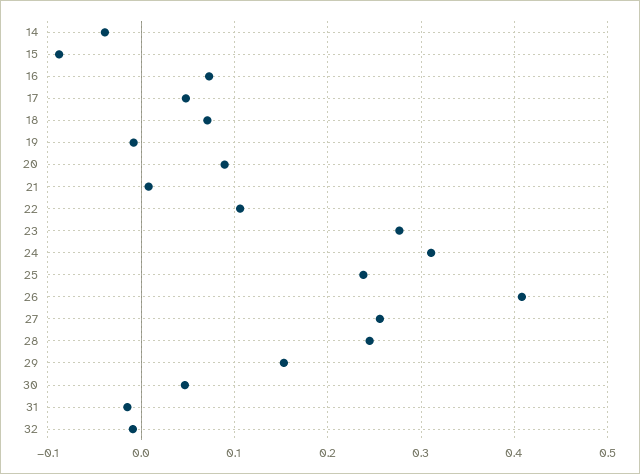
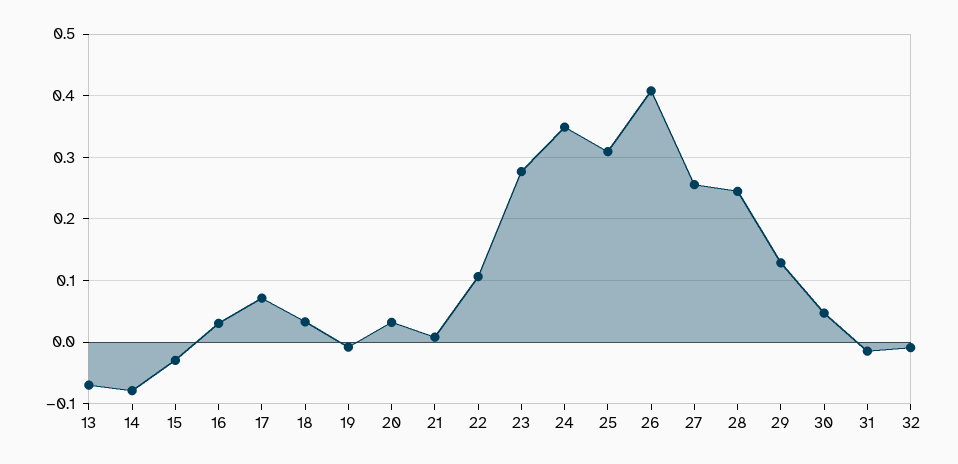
  {
-   "14": -0.04,
+   "14": -0.08,
-   "15": -0.09,
+   "15": -0.03,
-   "16": 0.07,
+   "16": 0.03,
-   "17": 0.05,
+   "17": 0.07,
-   "18": 0.07,
+   "18": 0.03,
    "19": -0.01,
-   "20": 0.09,
+   "20": 0.03,
    "21": 0.01,
    "22": 0.11,
    "23": 0.28,
-   "24": 0.31,
+   "24": 0.35,
-   "25": 0.24,
+   "25": 0.31,
    "26": 0.41,
    "27": 0.26,
    "28": 0.24,
-   "29": 0.15,
+   "29": 0.13,
    "30": 0.05,
    "31": -0.01,
-   "32": -0.01
+   "32": -0.01,
+   "13": -0.07
  }

